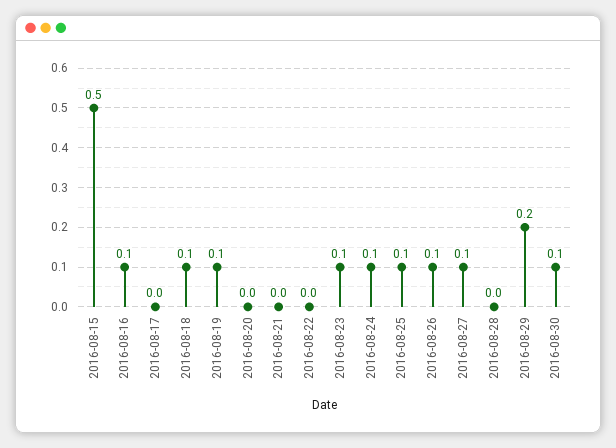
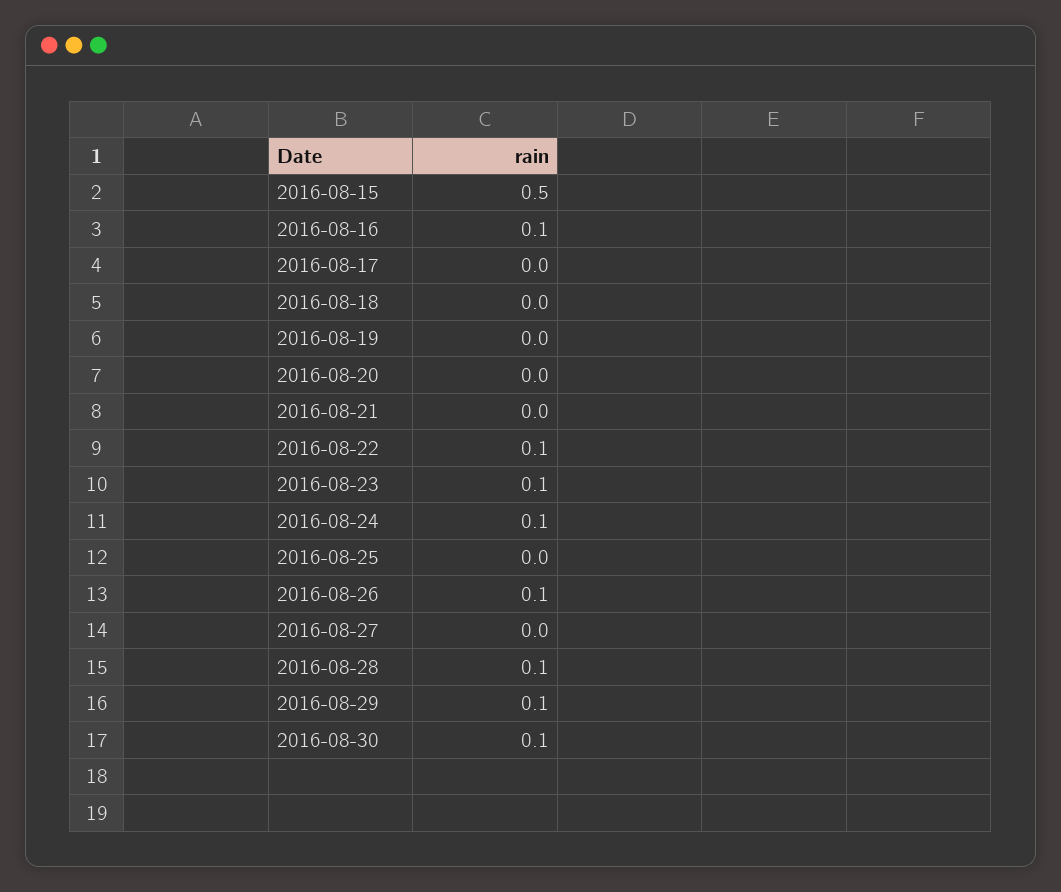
  {
    "2016-08-15": 0.5,
    "2016-08-16": 0.1,
    "2016-08-17": 0,
-   "2016-08-18": 0.1,
+   "2016-08-18": 0,
-   "2016-08-19": 0.1,
+   "2016-08-19": 0,
    "2016-08-20": 0,
    "2016-08-21": 0,
-   "2016-08-22": 0,
+   "2016-08-22": 0.1,
    "2016-08-23": 0.1,
    "2016-08-24": 0.1,
-   "2016-08-25": 0.1,
+   "2016-08-25": 0,
    "2016-08-26": 0.1,
-   "2016-08-27": 0.1,
+   "2016-08-27": 0,
-   "2016-08-28": 0,
+   "2016-08-28": 0.1,
-   "2016-08-29": 0.2,
+   "2016-08-29": 0.1,
    "2016-08-30": 0.1
  }

